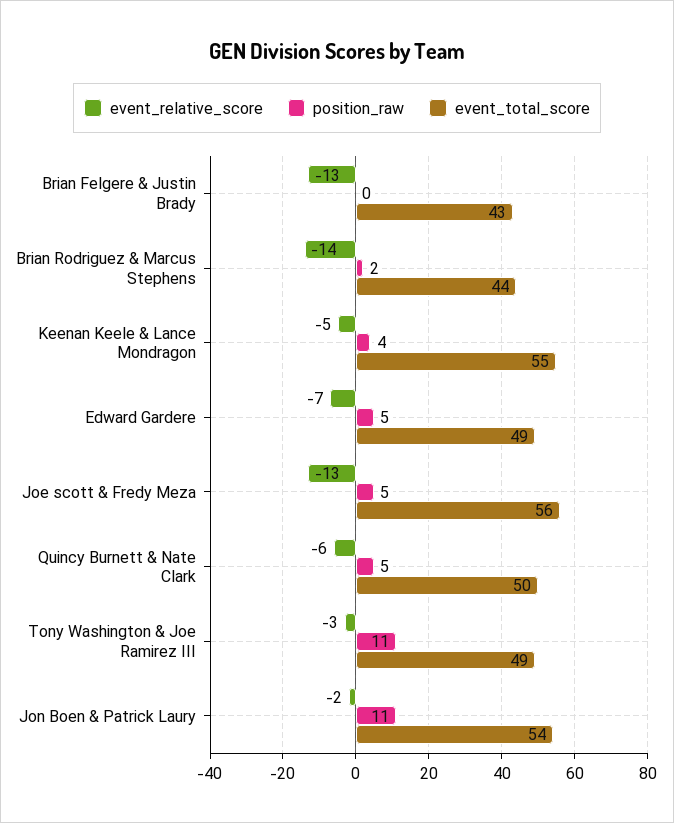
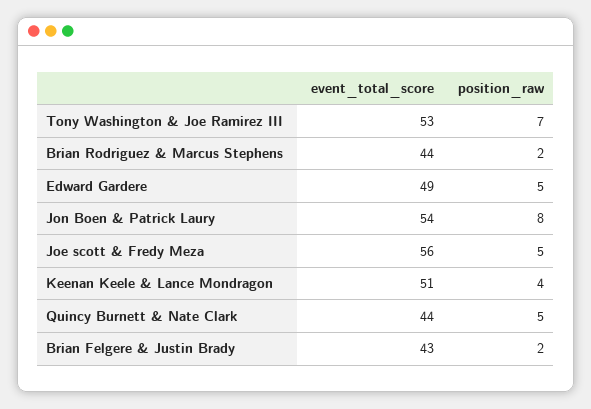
  {
-   "event_relative_score": {
-     "Brian Felgere & Justin Brady": -13,
-     "Brian Rodriguez & Marcus Stephens": -14,
-     "Keenan Keele & Lance Mondragon": -5,
-     "Edward Gardere": -7,
-     "Joe scott & Fredy Meza": -13,
-     "Quincy Burnett & Nate Clark": -6,
-     "Tony Washington & Joe Ramirez III": -3,
-     "Jon Boen & Patrick Laury": -2
-   },
    "position_raw": {
-     "Brian Felgere & Justin Brady": 0,
+     "Brian Felgere & Justin Brady": 2,
      "Brian Rodriguez & Marcus Stephens": 2,
      "Keenan Keele & Lance Mondragon": 4,
      "Edward Gardere": 5,
      "Joe scott & Fredy Meza": 5,
      "Quincy Burnett & Nate Clark": 5,
-     "Tony Washington & Joe Ramirez III": 11,
+     "Tony Washington & Joe Ramirez III": 7,
-     "Jon Boen & Patrick Laury": 11
+     "Jon Boen & Patrick Laury": 8
    },
    "event_total_score": {
      "Brian Felgere & Justin Brady": 43,
      "Brian Rodriguez & Marcus Stephens": 44,
-     "Keenan Keele & Lance Mondragon": 55,
+     "Keenan Keele & Lance Mondragon": 51,
      "Edward Gardere": 49,
      "Joe scott & Fredy Meza": 56,
-     "Quincy Burnett & Nate Clark": 50,
+     "Quincy Burnett & Nate Clark": 44,
-     "Tony Washington & Joe Ramirez III": 49,
+     "Tony Washington & Joe Ramirez III": 53,
      "Jon Boen & Patrick Laury": 54
    }
  }

